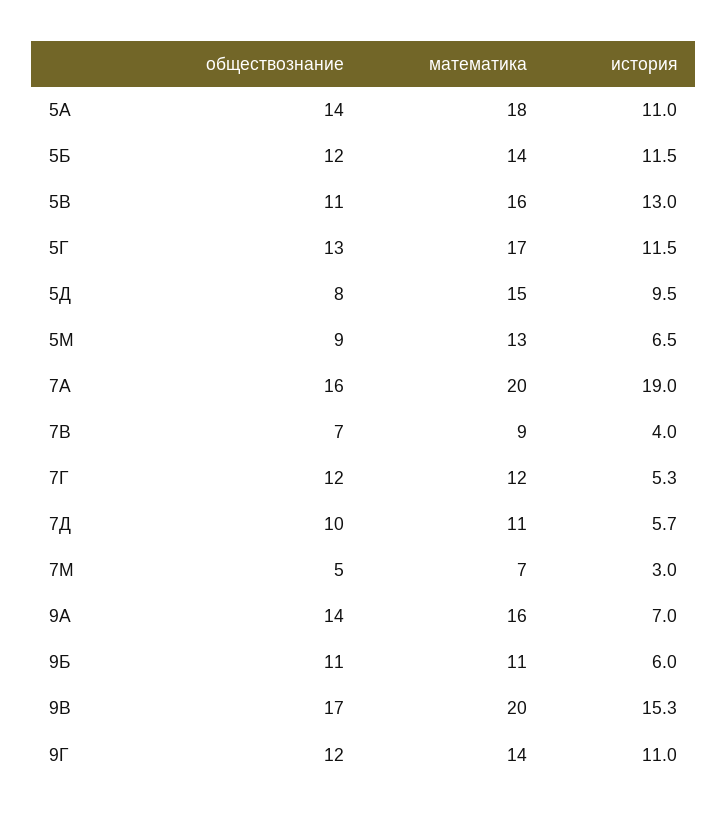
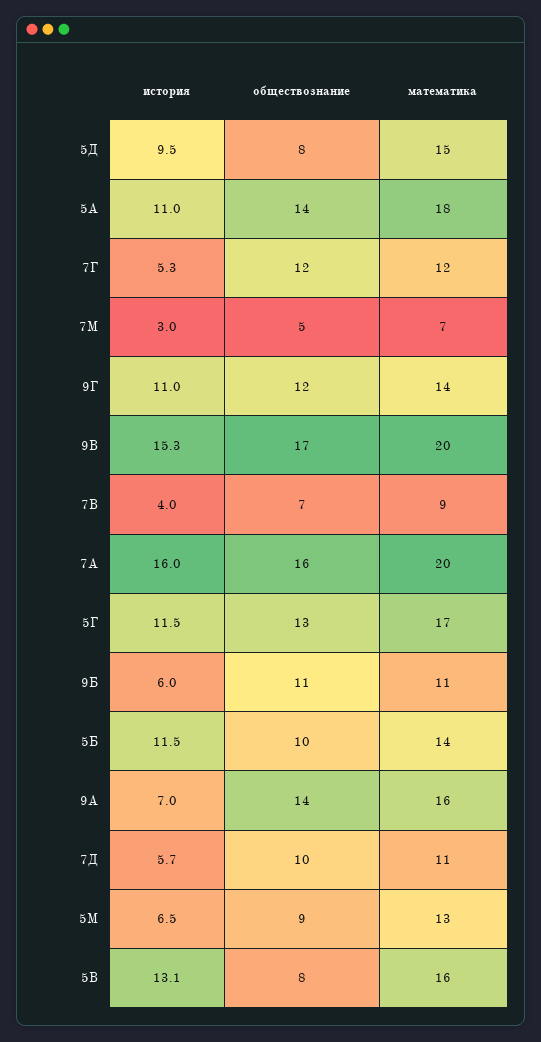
  {
    "обществознание": {
      "5А": 14,
-     "5Б": 12,
+     "5Б": 10,
-     "5В": 11,
+     "5В": 8,
      "5Г": 13,
      "5Д": 8,
      "5М": 9,
      "7А": 16,
      "7В": 7,
      "7Г": 12,
      "7Д": 10,
      "7М": 5,
      "9А": 14,
      "9Б": 11,
      "9В": 17,
      "9Г": 12
    },
    "математика": {
      "5А": 18,
      "5Б": 14,
      "5В": 16,
      "5Г": 17,
      "5Д": 15,
      "5М": 13,
      "7А": 20,
      "7В": 9,
      "7Г": 12,
      "7Д": 11,
      "7М": 7,
      "9А": 16,
      "9Б": 11,
      "9В": 20,
      "9Г": 14
    },
    "история": {
      "5А": 11,
      "5Б": 11.5,
-     "5В": 13,
+     "5В": 13.1,
      "5Г": 11.5,
      "5Д": 9.5,
      "5М": 6.5,
-     "7А": 19,
+     "7А": 16,
      "7В": 4,
      "7Г": 5.3,
      "7Д": 5.7,
      "7М": 3,
      "9А": 7,
      "9Б": 6,
      "9В": 15.3,
      "9Г": 11
    }
  }

